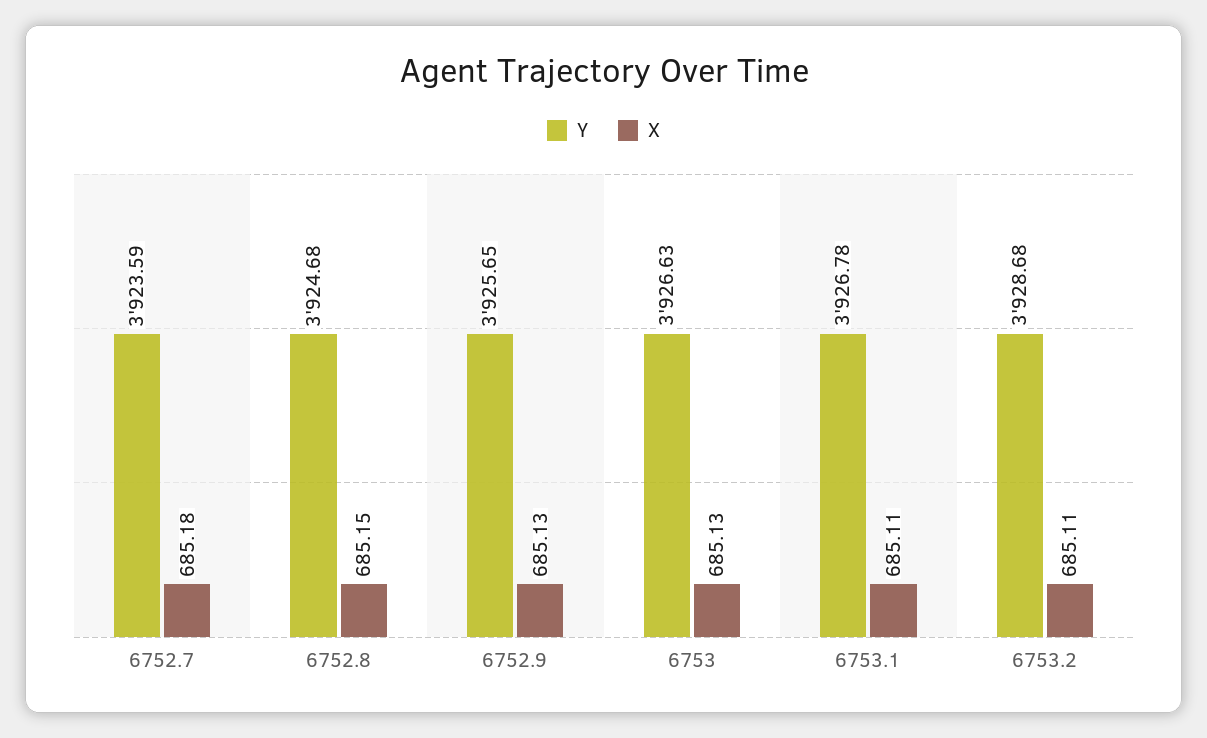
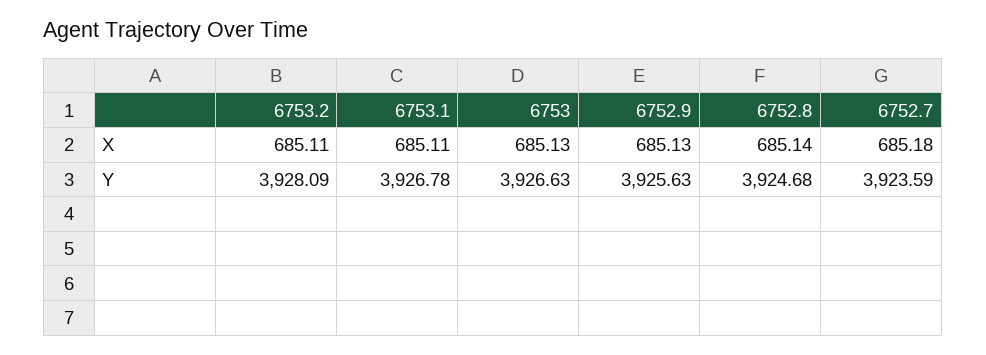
  {
    "Y": {
      "6752.7": 3923.59,
      "6752.8": 3924.68,
-     "6752.9": 3925.65,
+     "6752.9": 3925.63,
      "6753": 3926.63,
      "6753.1": 3926.78,
-     "6753.2": 3928.68
+     "6753.2": 3928.09
    },
    "X": {
      "6752.7": 685.18,
-     "6752.8": 685.15,
+     "6752.8": 685.14,
      "6752.9": 685.13,
      "6753": 685.13,
      "6753.1": 685.11,
      "6753.2": 685.11
    }
  }

